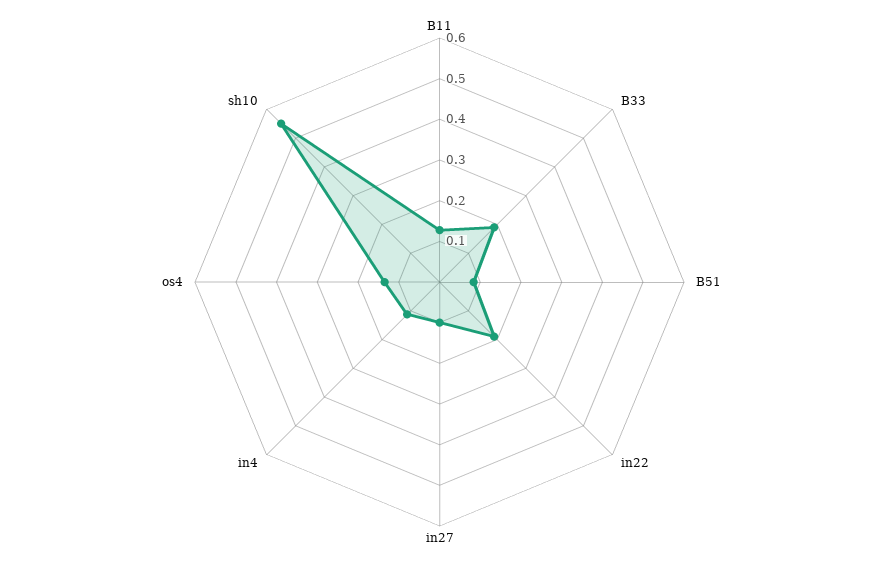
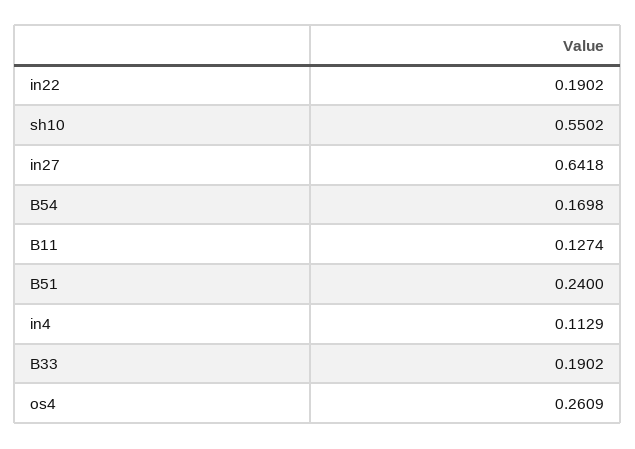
  {
    "B11": 0.1274,
    "B33": 0.1902,
-   "B51": 0.08,
+   "B51": 0.24,
    "in22": 0.1902,
-   "in27": 0.1,
+   "in27": 0.6418,
    "in4": 0.1129,
-   "os4": 0.14,
+   "os4": 0.2609,
-   "sh10": 0.5502
+   "sh10": 0.5502,
+   "B54": 0.1698
  }

